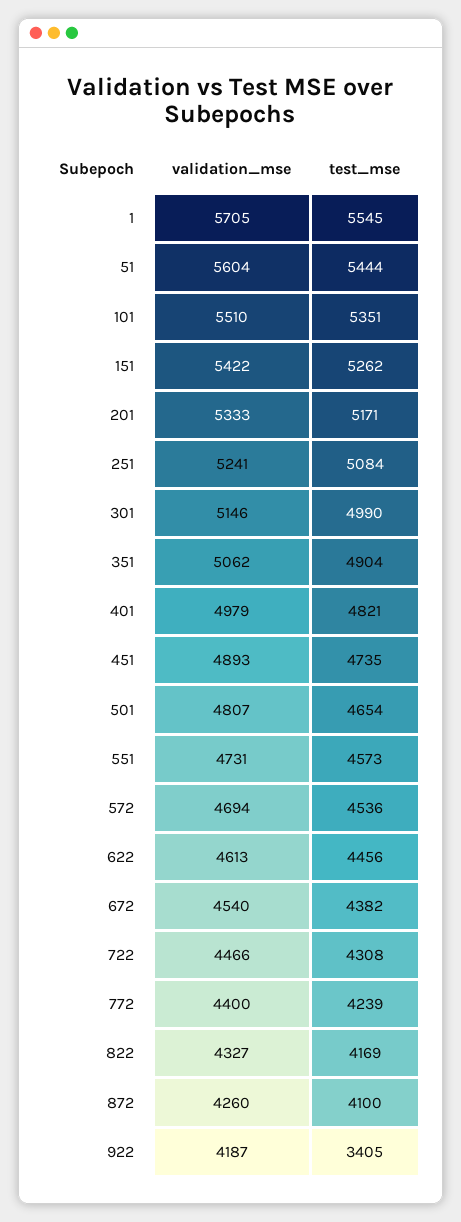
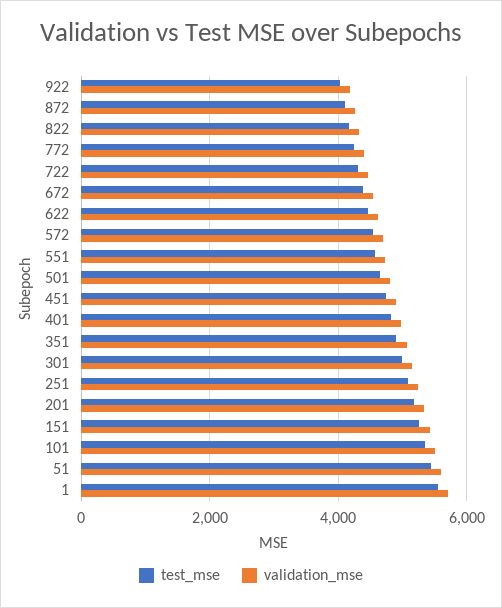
  {
    "validation_mse": {
      "1": 5705,
      "51": 5604,
      "101": 5510,
      "151": 5422,
      "201": 5333,
      "251": 5241,
      "301": 5146,
      "351": 5062,
      "401": 4979,
      "451": 4893,
      "501": 4807,
      "551": 4731,
      "572": 4694,
      "622": 4613,
      "672": 4540,
      "722": 4466,
      "772": 4400,
      "822": 4327,
      "872": 4260,
      "922": 4187
    },
    "test_mse": {
      "1": 5545,
      "51": 5444,
      "101": 5351,
      "151": 5262,
      "201": 5171,
      "251": 5084,
      "301": 4990,
      "351": 4904,
      "401": 4821,
      "451": 4735,
      "501": 4654,
      "551": 4573,
      "572": 4536,
      "622": 4456,
      "672": 4382,
      "722": 4308,
      "772": 4239,
      "822": 4169,
      "872": 4100,
-     "922": 3405
+     "922": 4000
    }
  }

